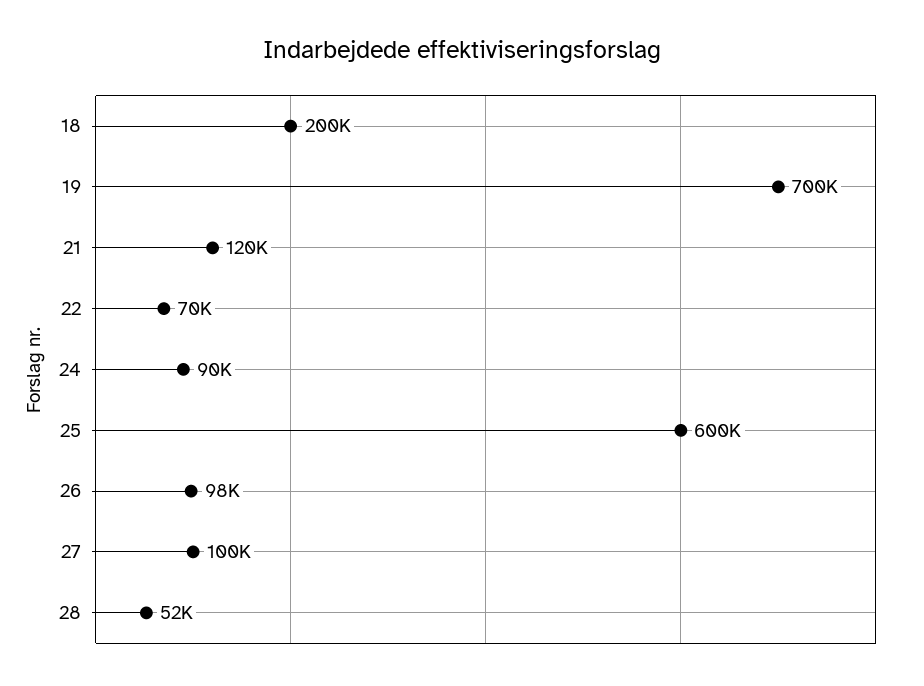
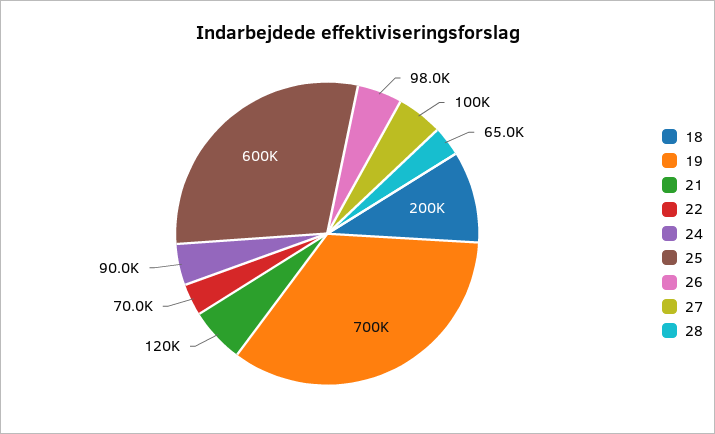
  {
    "18": 200000,
    "19": 700000,
    "21": 120000,
    "22": 70000,
    "24": 90000,
    "25": 600000,
    "26": 98000,
    "27": 100000,
-   "28": 52000
+   "28": 65000
  }

